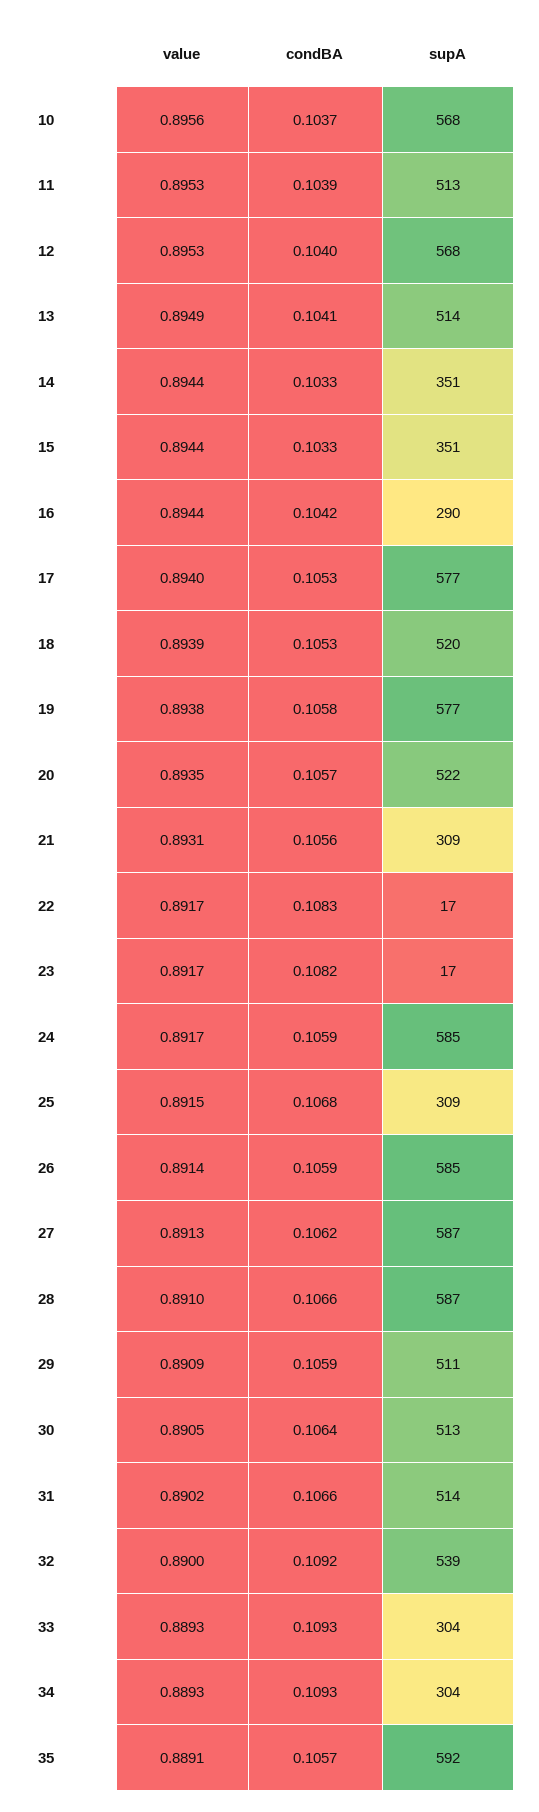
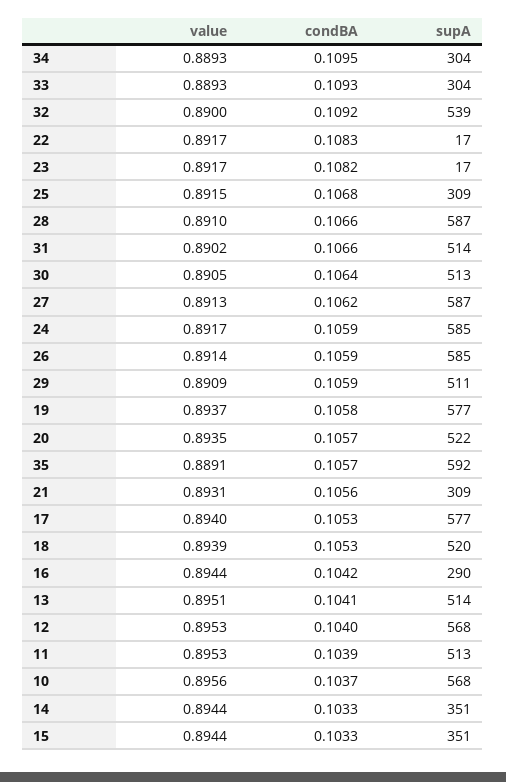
  {
    "value": {
      "10": 0.8956,
      "11": 0.8953,
      "12": 0.8953,
-     "13": 0.8949,
+     "13": 0.8951,
      "14": 0.8944,
      "15": 0.8944,
      "16": 0.8944,
      "17": 0.894,
      "18": 0.8939,
-     "19": 0.8938,
+     "19": 0.8937,
      "20": 0.8935,
      "21": 0.8931,
      "22": 0.8917,
      "23": 0.8917,
      "24": 0.8917,
      "25": 0.8915,
      "26": 0.8914,
      "27": 0.8913,
      "28": 0.891,
      "29": 0.8909,
      "30": 0.8905,
      "31": 0.8902,
      "32": 0.89,
      "33": 0.8893,
      "34": 0.8893,
      "35": 0.8891
    },
    "condBA": {
      "10": 0.1037,
      "11": 0.1039,
      "12": 0.104,
      "13": 0.1041,
      "14": 0.1033,
      "15": 0.1033,
      "16": 0.1042,
      "17": 0.1053,
      "18": 0.1053,
      "19": 0.1058,
      "20": 0.1057,
      "21": 0.1056,
      "22": 0.1083,
      "23": 0.1082,
      "24": 0.1059,
      "25": 0.1068,
      "26": 0.1059,
      "27": 0.1062,
      "28": 0.1066,
      "29": 0.1059,
      "30": 0.1064,
      "31": 0.1066,
      "32": 0.1092,
      "33": 0.1093,
-     "34": 0.1093,
+     "34": 0.1095,
      "35": 0.1057
    },
    "supA": {
      "10": 568,
      "11": 513,
      "12": 568,
      "13": 514,
      "14": 351,
      "15": 351,
      "16": 290,
      "17": 577,
      "18": 520,
      "19": 577,
      "20": 522,
      "21": 309,
      "22": 17,
      "23": 17,
      "24": 585,
      "25": 309,
      "26": 585,
      "27": 587,
      "28": 587,
      "29": 511,
      "30": 513,
      "31": 514,
      "32": 539,
      "33": 304,
      "34": 304,
      "35": 592
    }
  }

